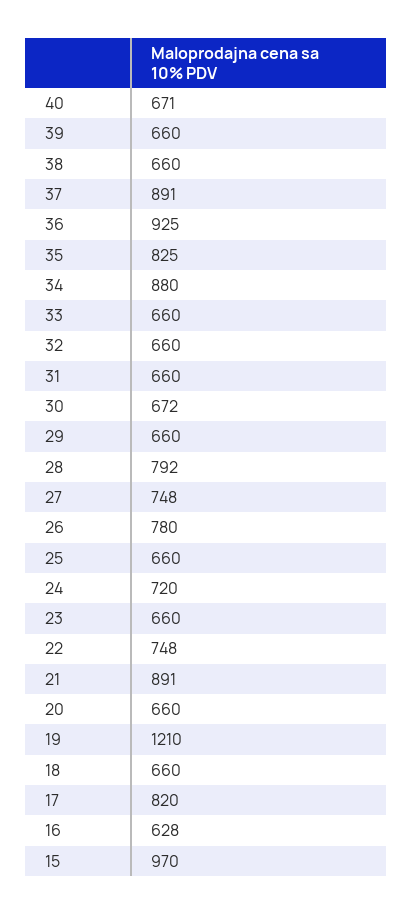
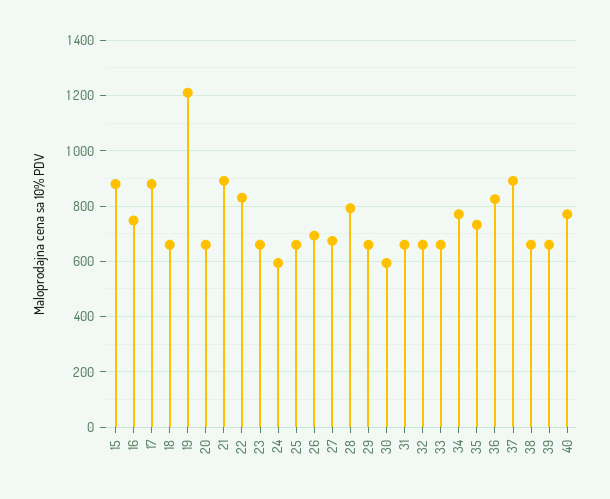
  {
-   "40": 671,
+   "40": 775,
    "39": 660,
    "38": 660,
    "37": 891,
-   "36": 925,
+   "36": 825,
-   "35": 825,
+   "35": 725,
-   "34": 880,
+   "34": 775,
    "33": 660,
    "32": 660,
    "31": 660,
-   "30": 672,
+   "30": 600,
    "29": 660,
    "28": 792,
-   "27": 748,
+   "27": 675,
-   "26": 780,
+   "26": 700,
    "25": 660,
-   "24": 720,
+   "24": 600,
    "23": 660,
-   "22": 748,
+   "22": 825,
    "21": 891,
    "20": 660,
    "19": 1210,
    "18": 660,
-   "17": 820,
+   "17": 875,
-   "16": 628,
+   "16": 750,
-   "15": 970
+   "15": 875
  }

